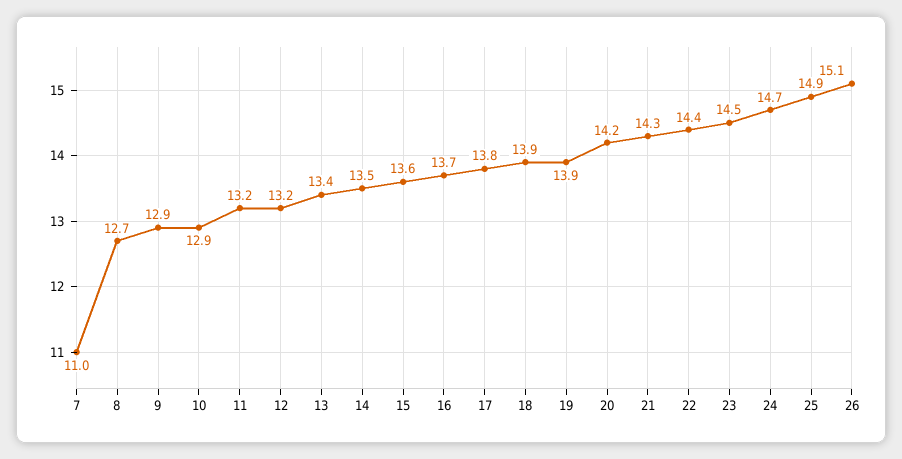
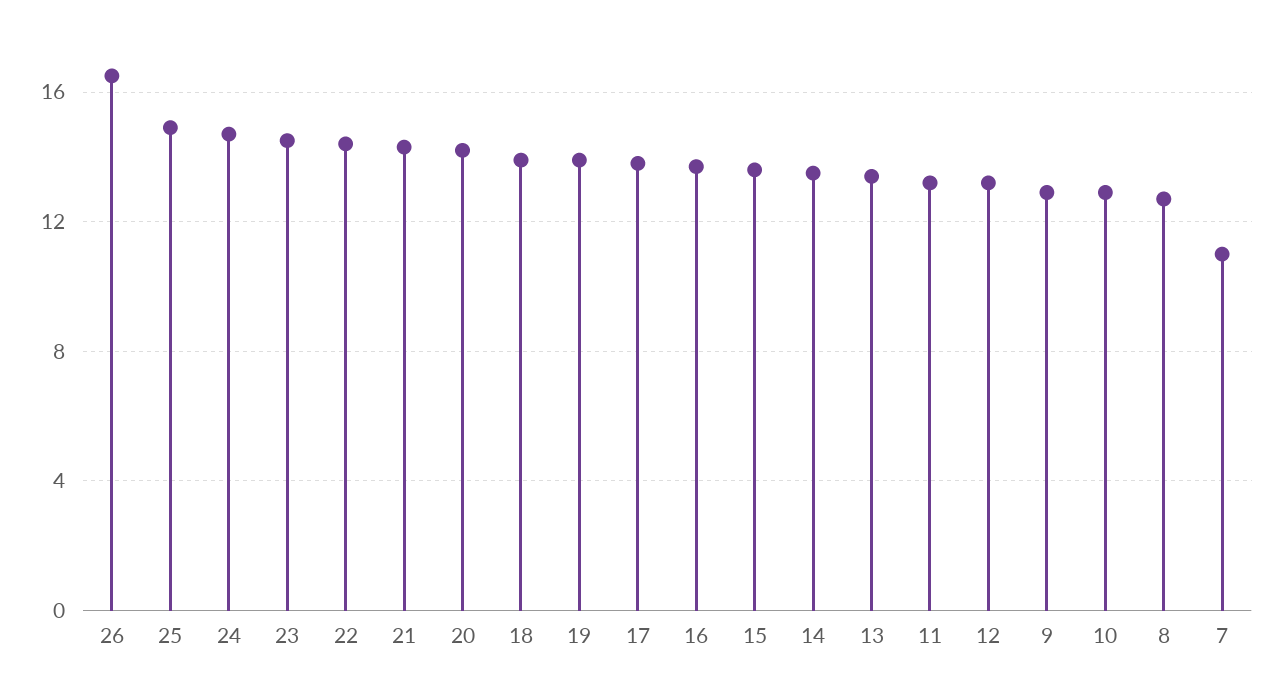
  {
    "7": 11,
    "8": 12.7,
    "9": 12.9,
    "10": 12.9,
    "11": 13.2,
    "12": 13.2,
    "13": 13.4,
    "14": 13.5,
    "15": 13.6,
    "16": 13.7,
    "17": 13.8,
    "18": 13.9,
    "19": 13.9,
    "20": 14.2,
    "21": 14.3,
    "22": 14.4,
    "23": 14.5,
    "24": 14.7,
    "25": 14.9,
-   "26": 15.1
+   "26": 16.5
  }

